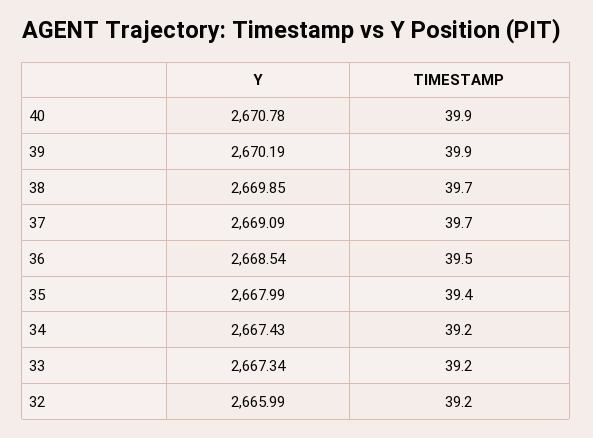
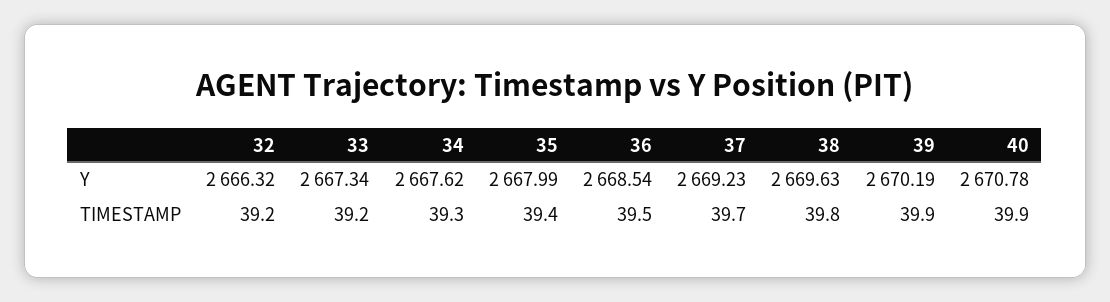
  {
    "Y": {
      "40": 2670.78,
      "39": 2670.19,
-     "38": 2669.85,
+     "38": 2669.63,
-     "37": 2669.09,
+     "37": 2669.23,
      "36": 2668.54,
      "35": 2667.99,
-     "34": 2667.43,
+     "34": 2667.62,
      "33": 2667.34,
-     "32": 2665.99
+     "32": 2666.32
    },
    "TIMESTAMP": {
      "40": 39.9,
      "39": 39.9,
-     "38": 39.7,
+     "38": 39.8,
      "37": 39.7,
      "36": 39.5,
      "35": 39.4,
-     "34": 39.2,
+     "34": 39.3,
      "33": 39.2,
      "32": 39.2
    }
  }

